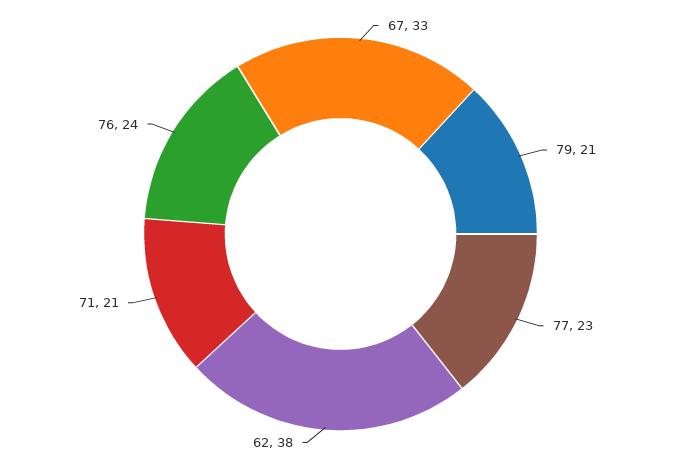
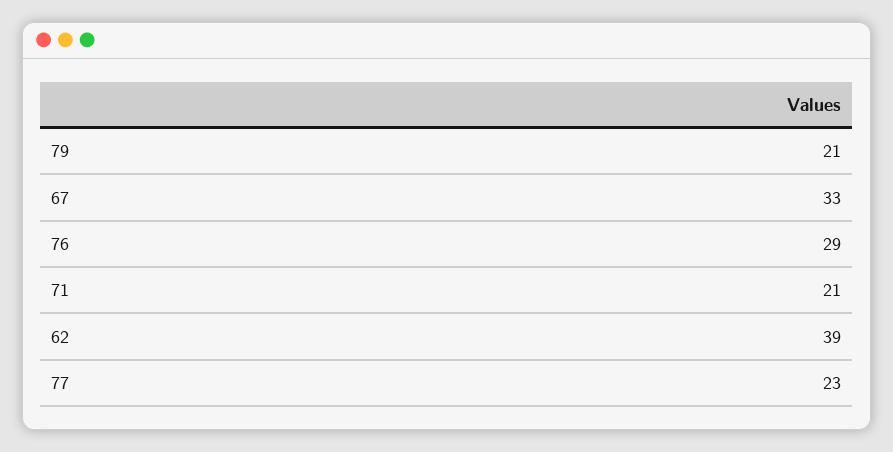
  {
    "67": 33,
    "79": 21,
    "77": 23,
-   "62": 38,
+   "62": 39,
    "71": 21,
-   "76": 24
+   "76": 29
  }

